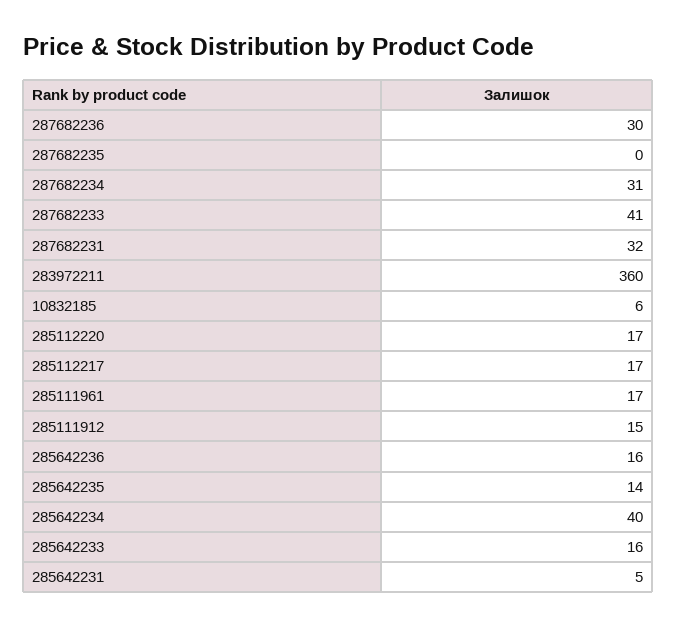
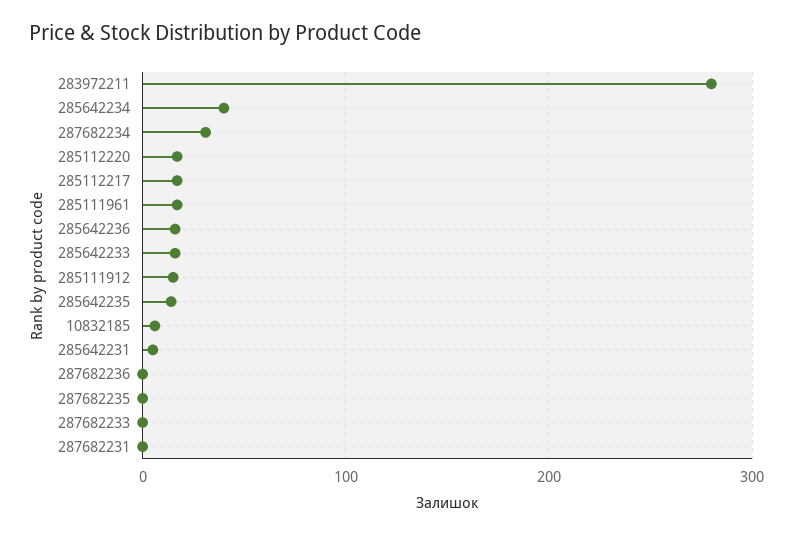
  {
-   "287682236": 30,
+   "287682236": 0,
    "287682235": 0,
    "287682234": 31,
-   "287682233": 41,
+   "287682233": 0,
-   "287682231": 32,
+   "287682231": 0,
-   "283972211": 360,
+   "283972211": 280,
    "10832185": 6,
    "285112220": 17,
    "285112217": 17,
    "285111961": 17,
    "285111912": 15,
    "285642236": 16,
    "285642235": 14,
    "285642234": 40,
    "285642233": 16,
    "285642231": 5
  }

